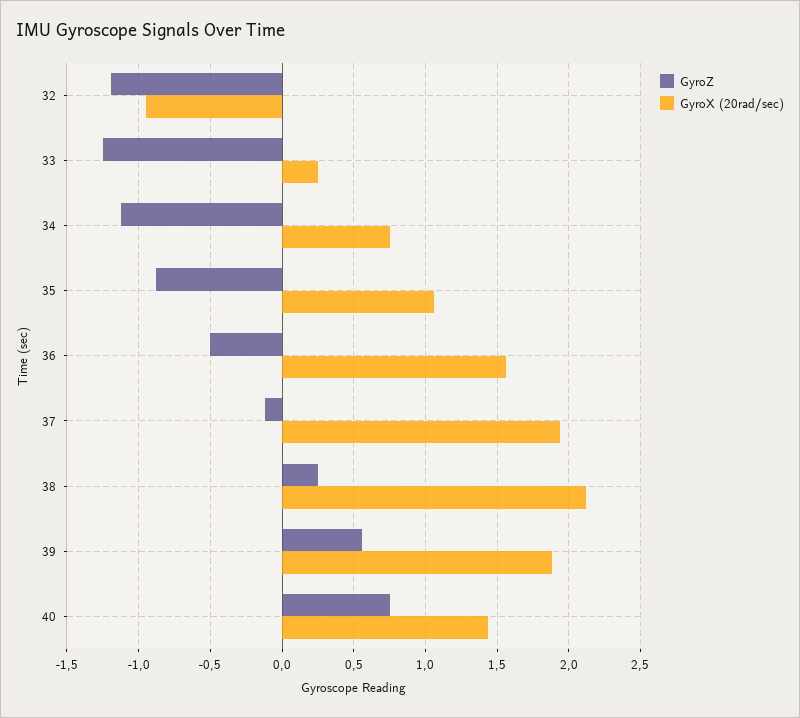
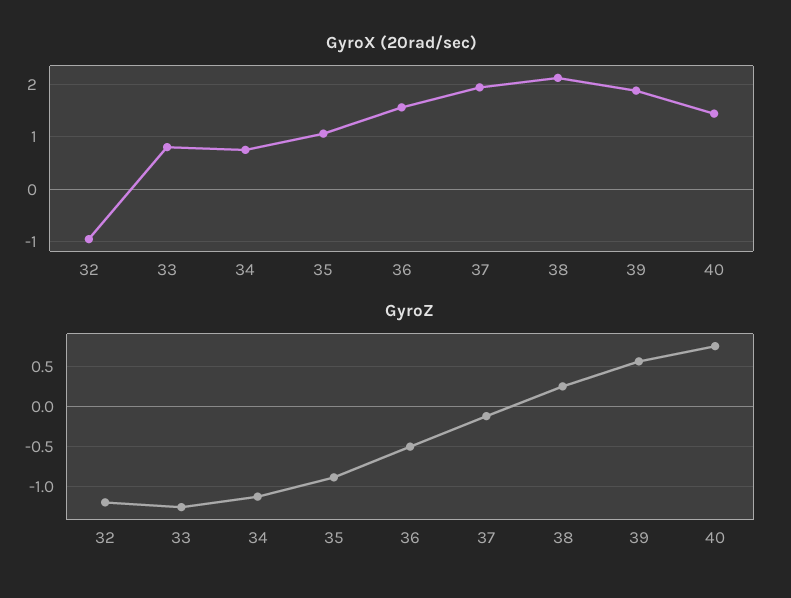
  {
    "GyroZ": {
      "32": -1.2,
      "33": -1.25,
      "34": -1.1,
      "35": -0.9,
      "36": -0.5,
      "37": -0.1,
      "38": 0.25,
      "39": 0.55,
      "40": 0.75
    },
    "GyroX (20rad/sec)": {
      "32": -0.95,
-     "33": 0.25,
+     "33": 0.8,
      "34": 0.75,
      "35": 1.05,
      "36": 1.55,
      "37": 1.95,
      "38": 2.1,
      "39": 1.9,
      "40": 1.45
    }
  }

